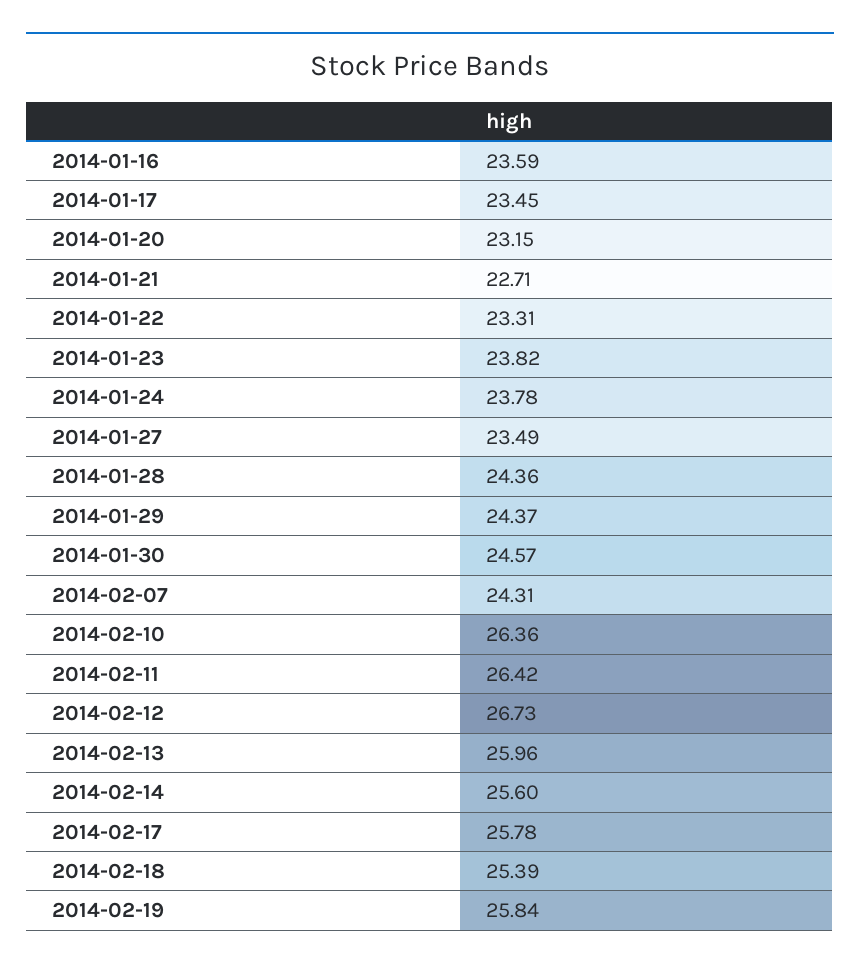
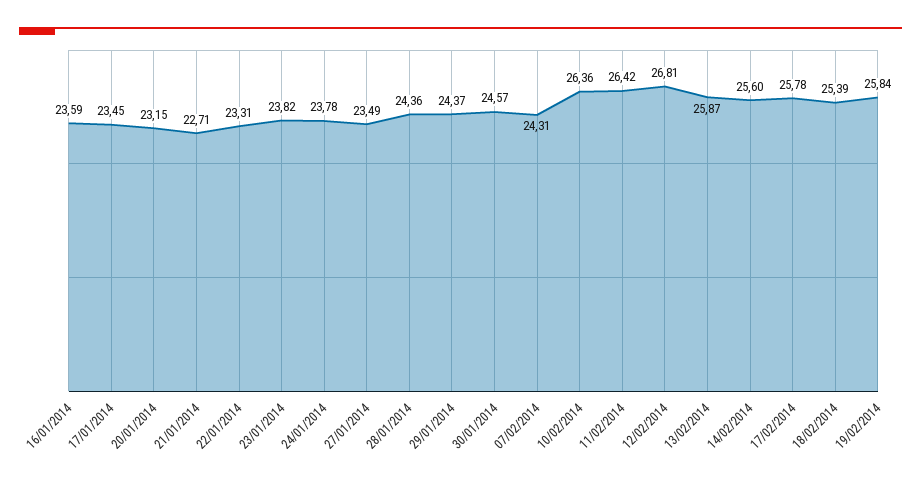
  {
    "2014-01-16": 23.59,
    "2014-01-17": 23.45,
    "2014-01-20": 23.15,
    "2014-01-21": 22.71,
    "2014-01-22": 23.31,
    "2014-01-23": 23.82,
    "2014-01-24": 23.78,
    "2014-01-27": 23.49,
    "2014-01-28": 24.36,
    "2014-01-29": 24.37,
    "2014-01-30": 24.57,
    "2014-02-07": 24.31,
    "2014-02-10": 26.36,
    "2014-02-11": 26.42,
-   "2014-02-12": 26.73,
+   "2014-02-12": 26.81,
-   "2014-02-13": 25.96,
+   "2014-02-13": 25.87,
    "2014-02-14": 25.6,
    "2014-02-17": 25.78,
    "2014-02-18": 25.39,
    "2014-02-19": 25.84
  }

